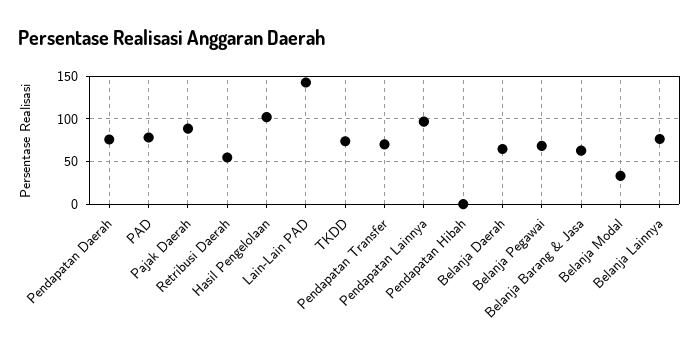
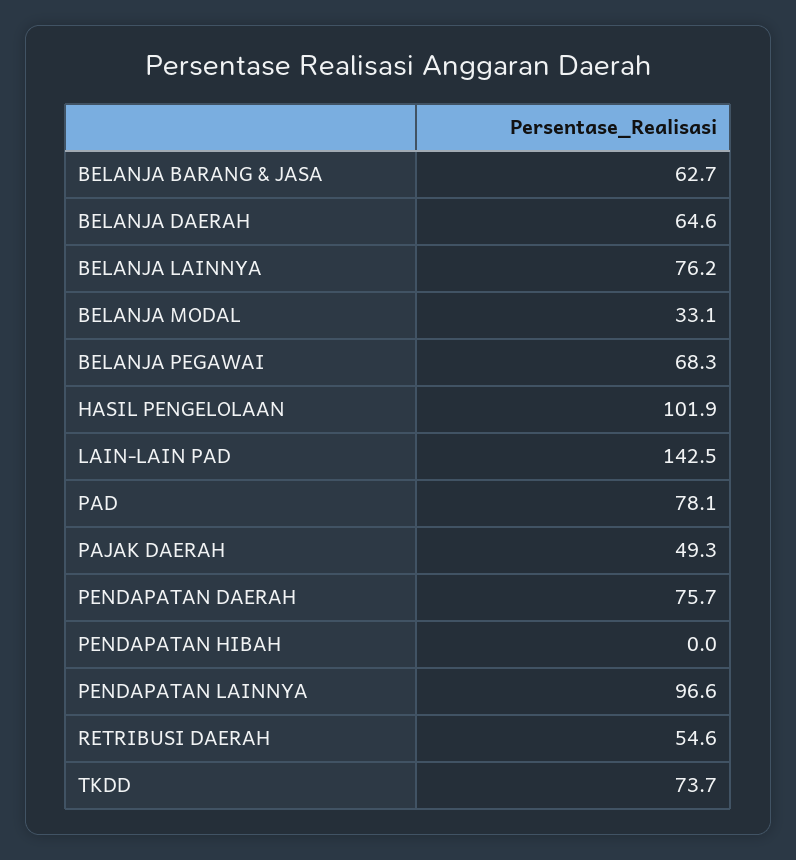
  {
    "Pendapatan Daerah": 75.7,
    "PAD": 78.1,
-   "Pajak Daerah": 90,
+   "Pajak Daerah": 49.3,
    "Retribusi Daerah": 54.6,
    "Hasil Pengelolaan": 101.9,
    "Lain-Lain PAD": 142.5,
    "TKDD": 73.7,
-   "Pendapatan Transfer": 70,
    "Pendapatan Lainnya": 96.6,
    "Pendapatan Hibah": 0,
    "Belanja Daerah": 64.6,
    "Belanja Pegawai": 68.3,
    "Belanja Barang & Jasa": 62.7,
    "Belanja Modal": 33.1,
    "Belanja Lainnya": 76.2
  }

